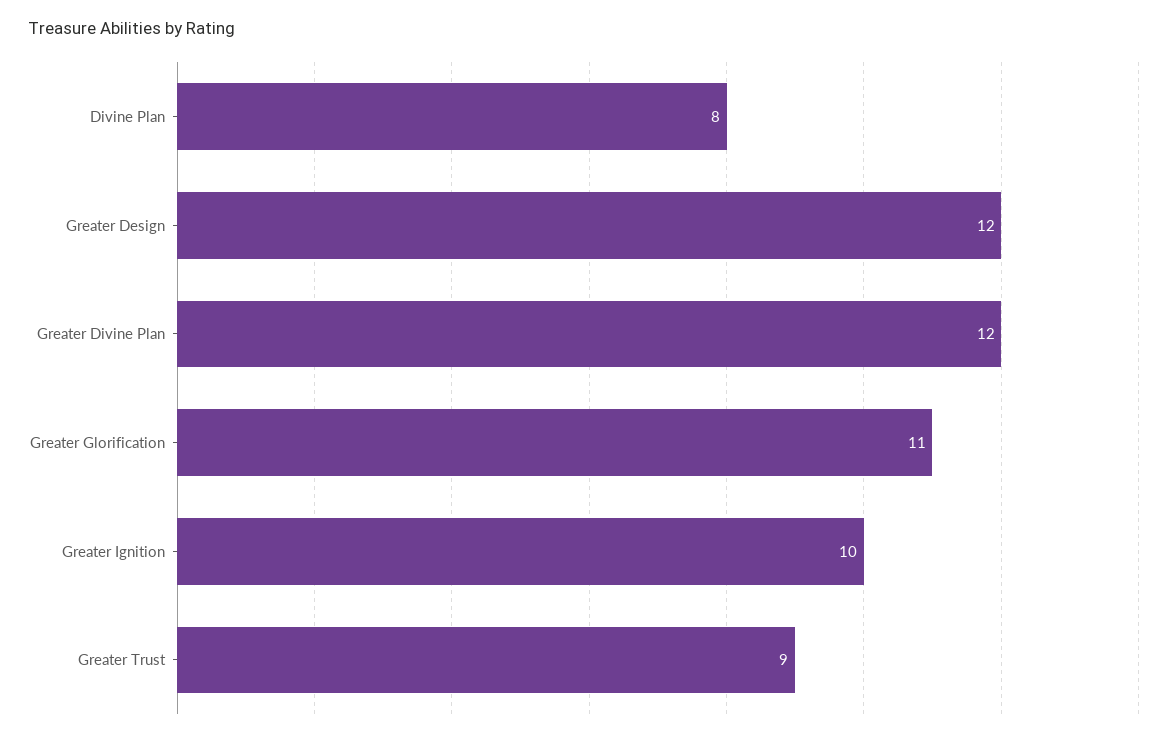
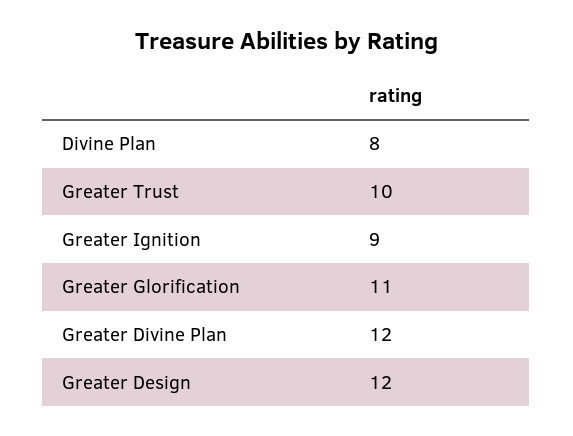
  {
    "Divine Plan": 8,
    "Greater Design": 12,
    "Greater Divine Plan": 12,
    "Greater Glorification": 11,
-   "Greater Ignition": 10,
+   "Greater Ignition": 9,
-   "Greater Trust": 9
+   "Greater Trust": 10
  }

